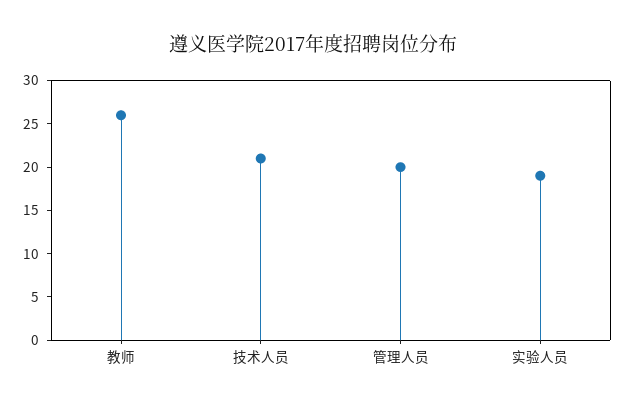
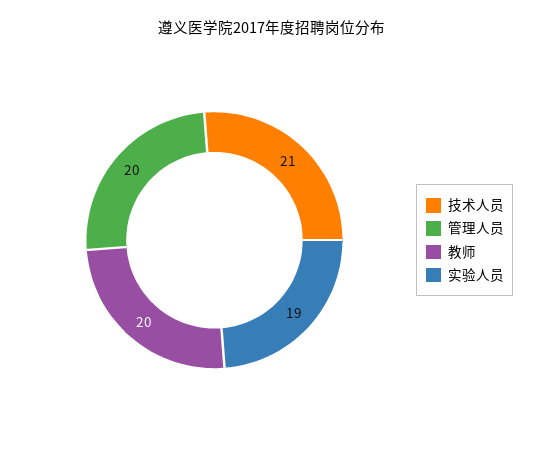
  {
-   "教师": 26,
+   "教师": 20,
    "技术人员": 21,
    "管理人员": 20,
    "实验人员": 19
  }

